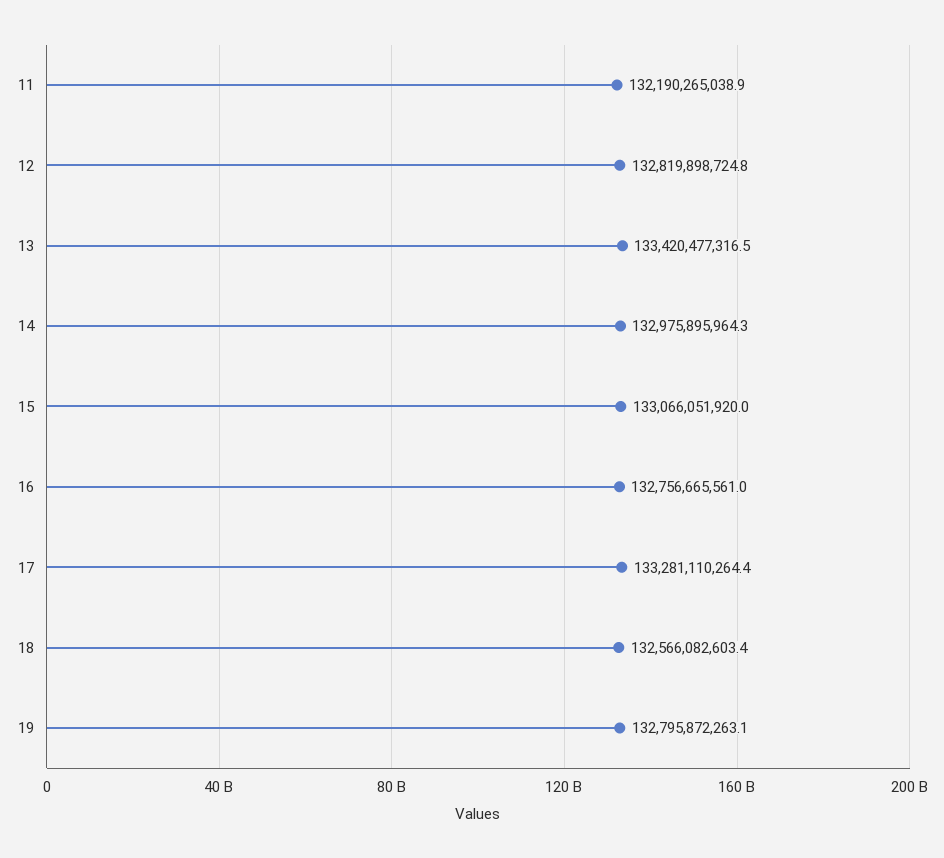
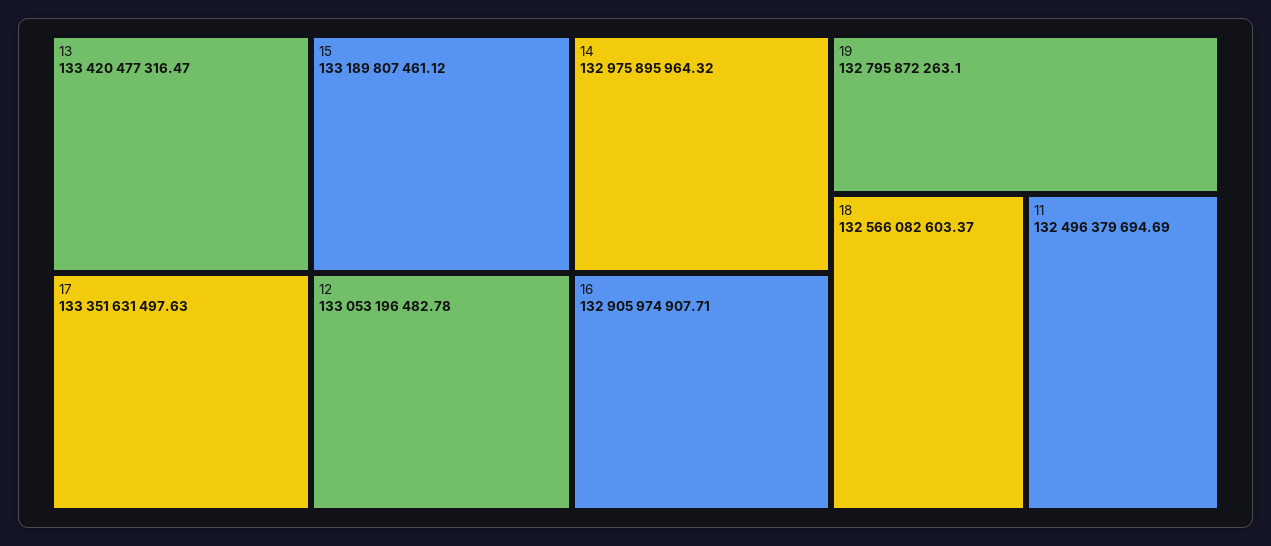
  {
-   "11": 132190265038.9,
+   "11": 132496379694.69,
-   "12": 132819898724.8,
+   "12": 133053196482.78,
    "13": 133420477316.47,
    "14": 132975895964.32,
-   "15": 133066051920,
+   "15": 133189807461.12,
-   "16": 132756665561,
+   "16": 132905974907.71,
-   "17": 133281110264.4,
+   "17": 133351631497.63,
    "18": 132566082603.37,
    "19": 132795872263.1
  }

